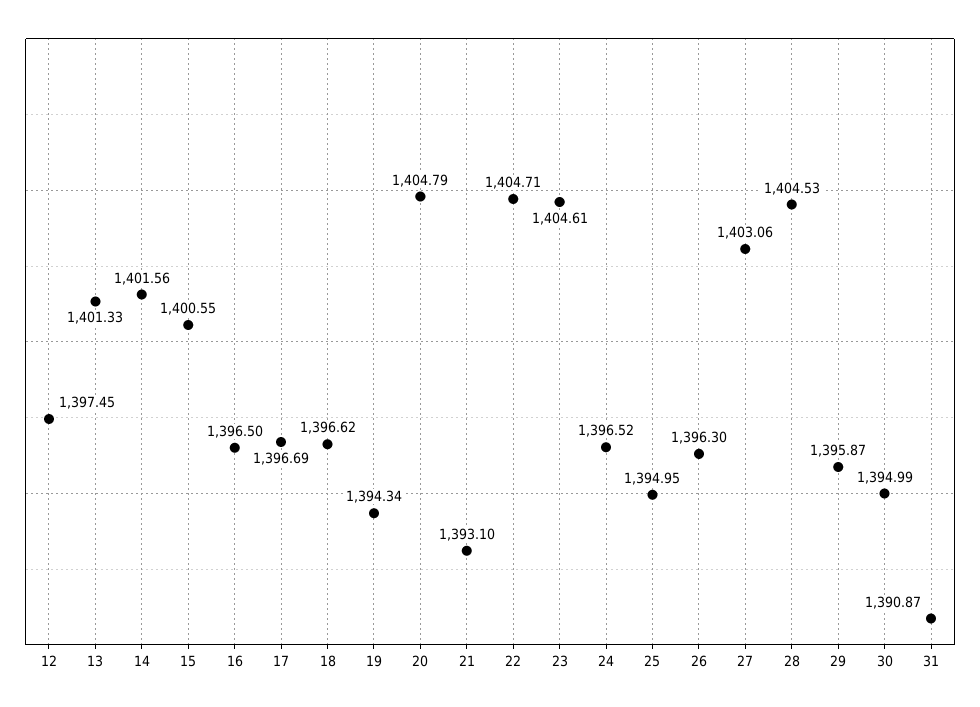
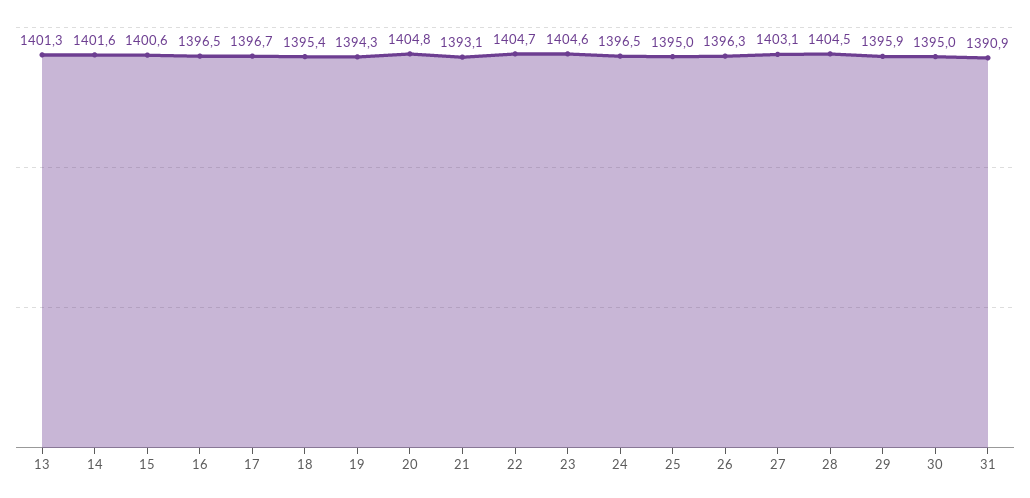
  {
-   "12": 1397.45,
    "13": 1401.33,
    "14": 1401.56,
    "15": 1400.55,
    "16": 1396.5,
    "17": 1396.69,
-   "18": 1396.62,
+   "18": 1395.4,
    "19": 1394.34,
    "20": 1404.79,
    "21": 1393.1,
    "22": 1404.71,
    "23": 1404.61,
    "24": 1396.52,
    "25": 1394.95,
    "26": 1396.3,
    "27": 1403.06,
    "28": 1404.53,
    "29": 1395.87,
    "30": 1394.99,
    "31": 1390.87
  }

